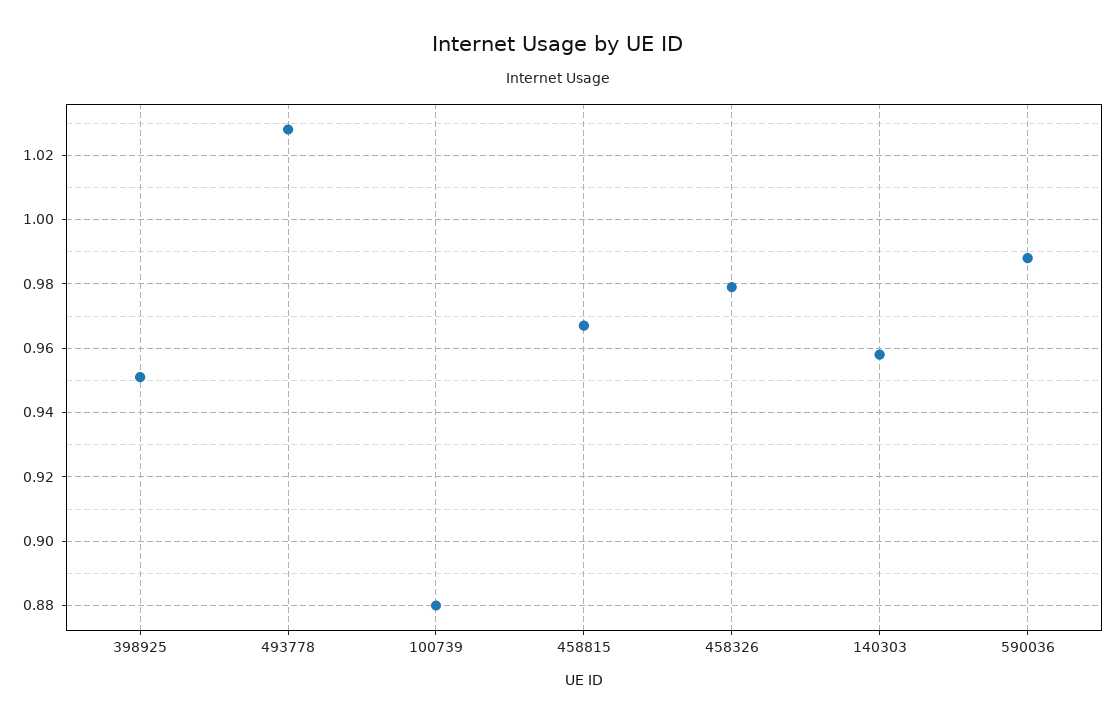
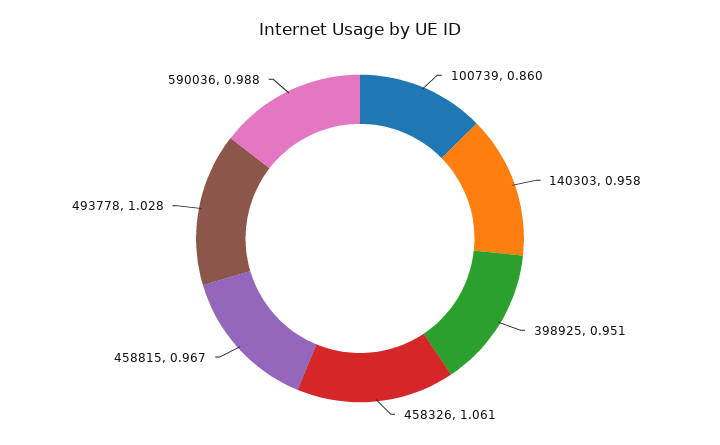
  {
    "398925": 0.951,
    "493778": 1.028,
-   "100739": 0.88,
+   "100739": 0.86,
    "458815": 0.967,
-   "458326": 0.98,
+   "458326": 1.061,
    "140303": 0.958,
    "590036": 0.988
  }

